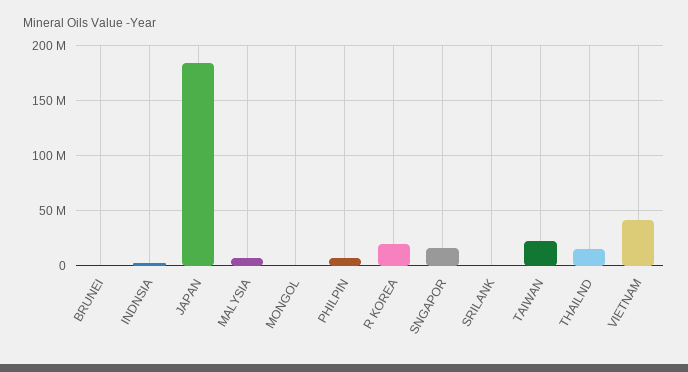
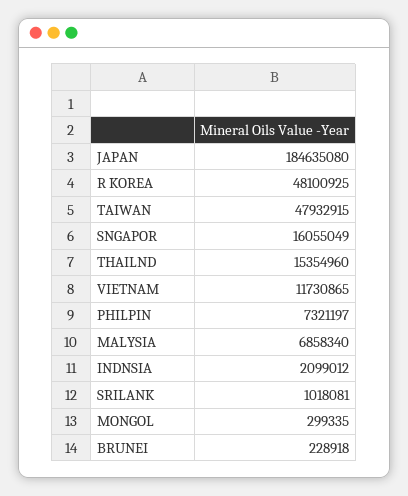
  {
    "BRUNEI": 228918,
    "INDNSIA": 2099012,
    "JAPAN": 184635080,
    "MALYSIA": 6858340,
    "MONGOL": 299335,
    "PHILPIN": 7321197,
-   "R KOREA": 20000000,
+   "R KOREA": 48100925,
    "SNGAPOR": 16055049,
    "SRILANK": 1018081,
-   "TAIWAN": 20000000,
+   "TAIWAN": 47932915,
    "THAILND": 15354960,
-   "VIETNAM": 40000000
+   "VIETNAM": 11730865
  }

